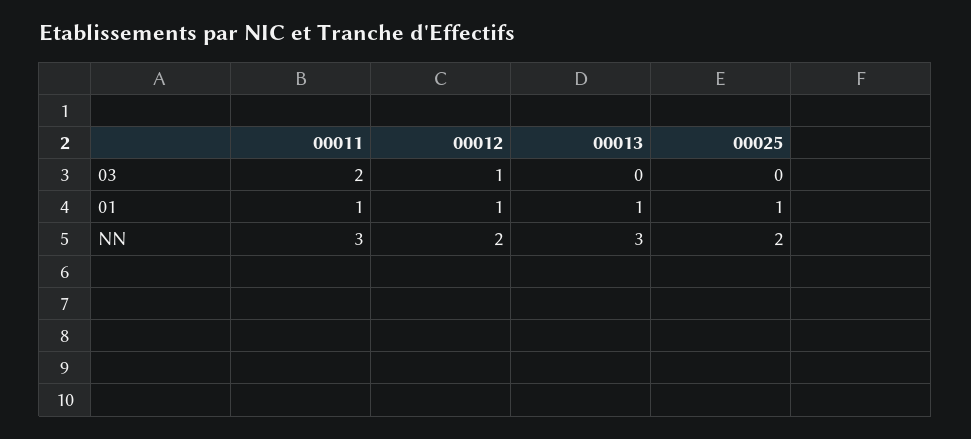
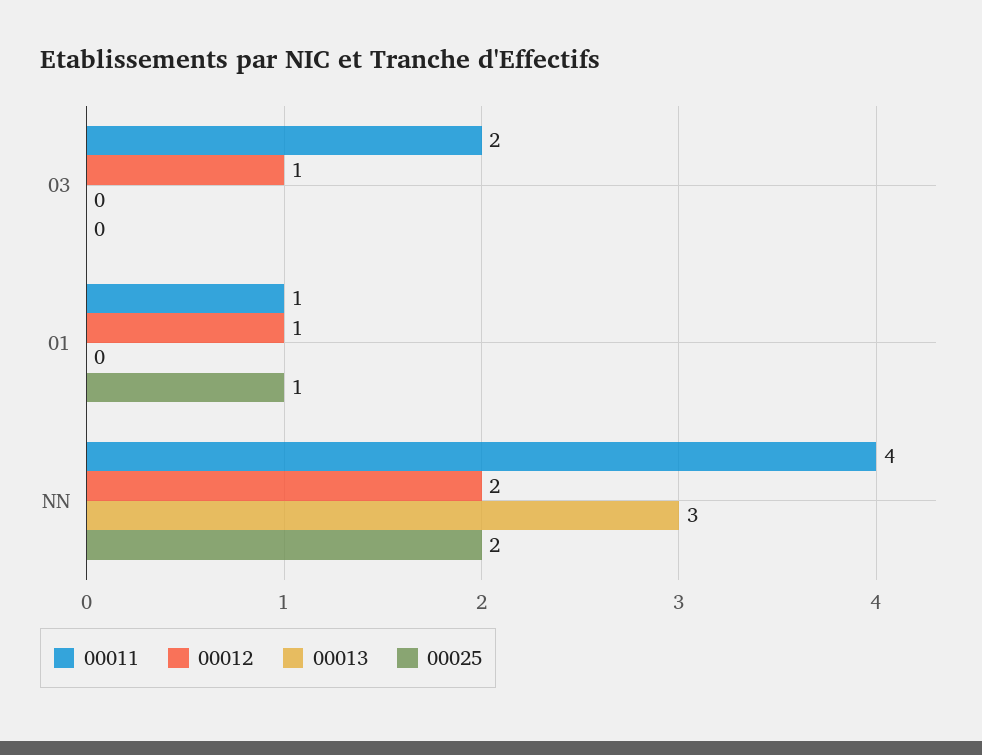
  {
    "00011": {
      "03": 2,
      "01": 1,
-     "NN": 3
+     "NN": 4
    },
    "00012": {
      "03": 1,
      "01": 1,
      "NN": 2
    },
    "00013": {
      "03": 0,
-     "01": 1,
+     "01": 0,
      "NN": 3
    },
    "00025": {
      "03": 0,
      "01": 1,
      "NN": 2
    }
  }

